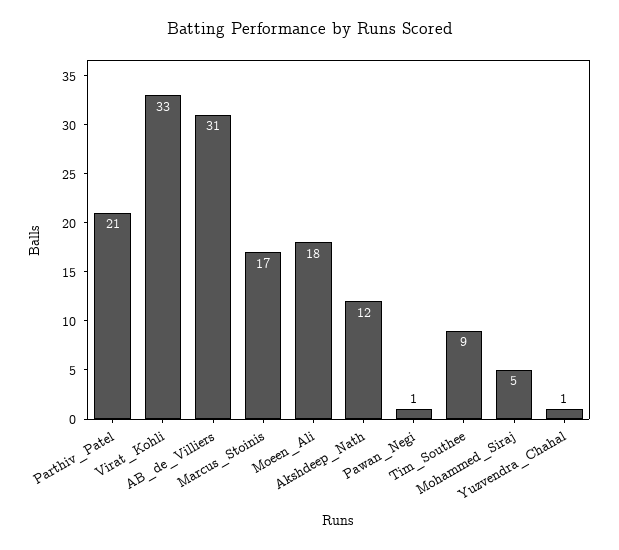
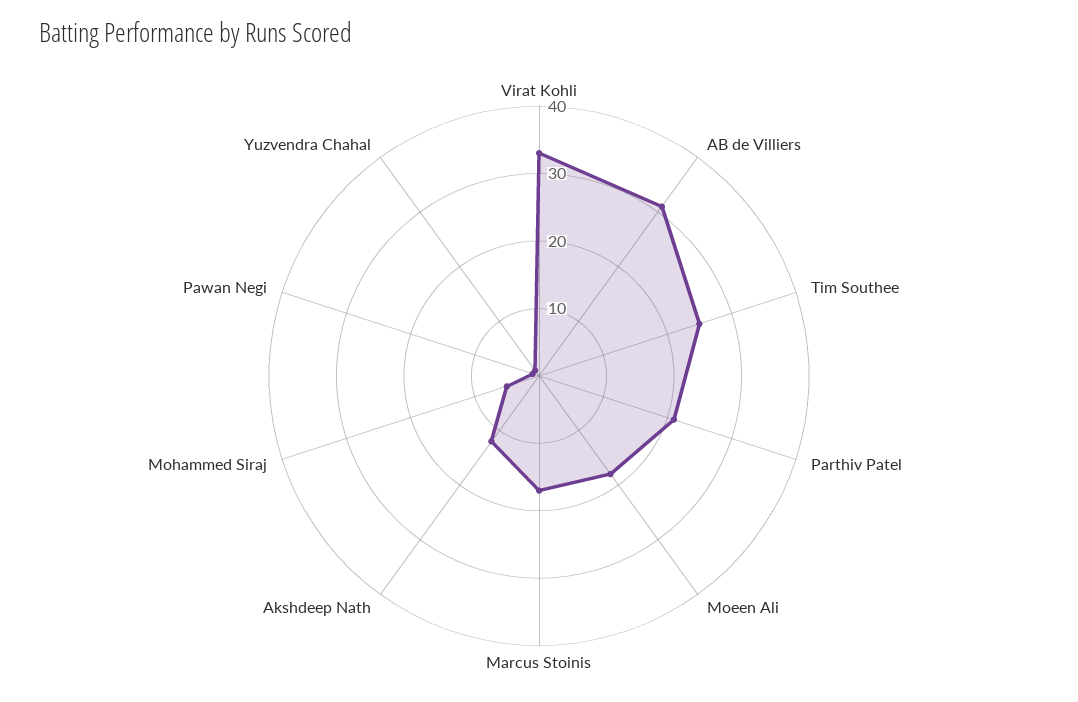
  {
    "Parthiv_Patel": 21,
    "Virat_Kohli": 33,
    "AB_de_Villiers": 31,
    "Marcus_Stoinis": 17,
    "Moeen_Ali": 18,
    "Akshdeep_Nath": 12,
    "Pawan_Negi": 1,
-   "Tim_Southee": 9,
+   "Tim_Southee": 25,
    "Mohammed_Siraj": 5,
    "Yuzvendra_Chahal": 1
  }

